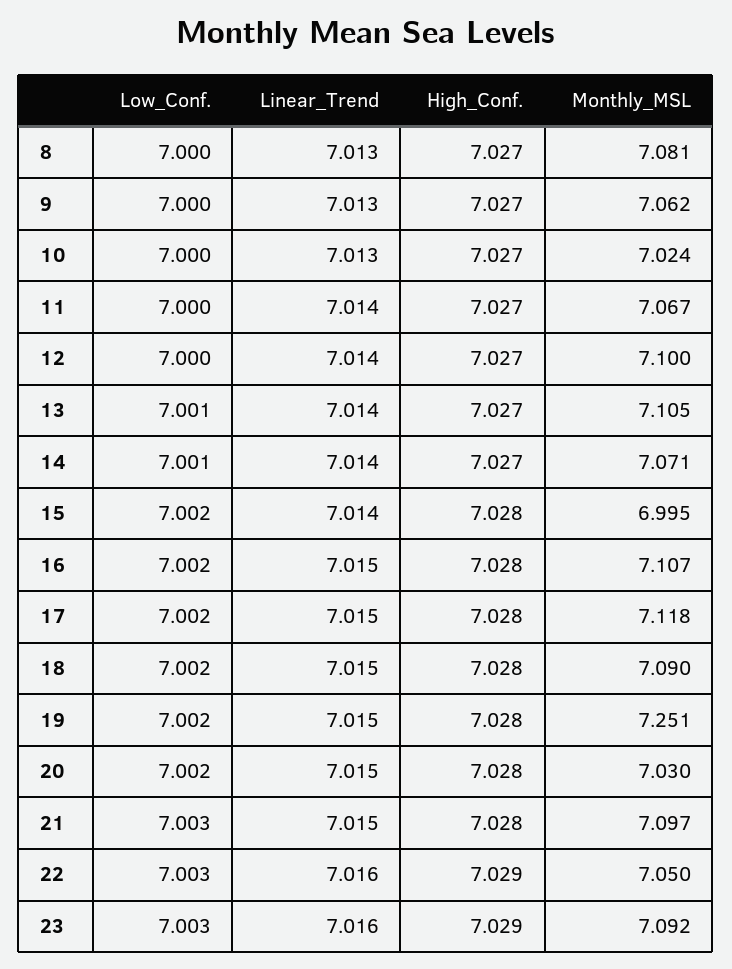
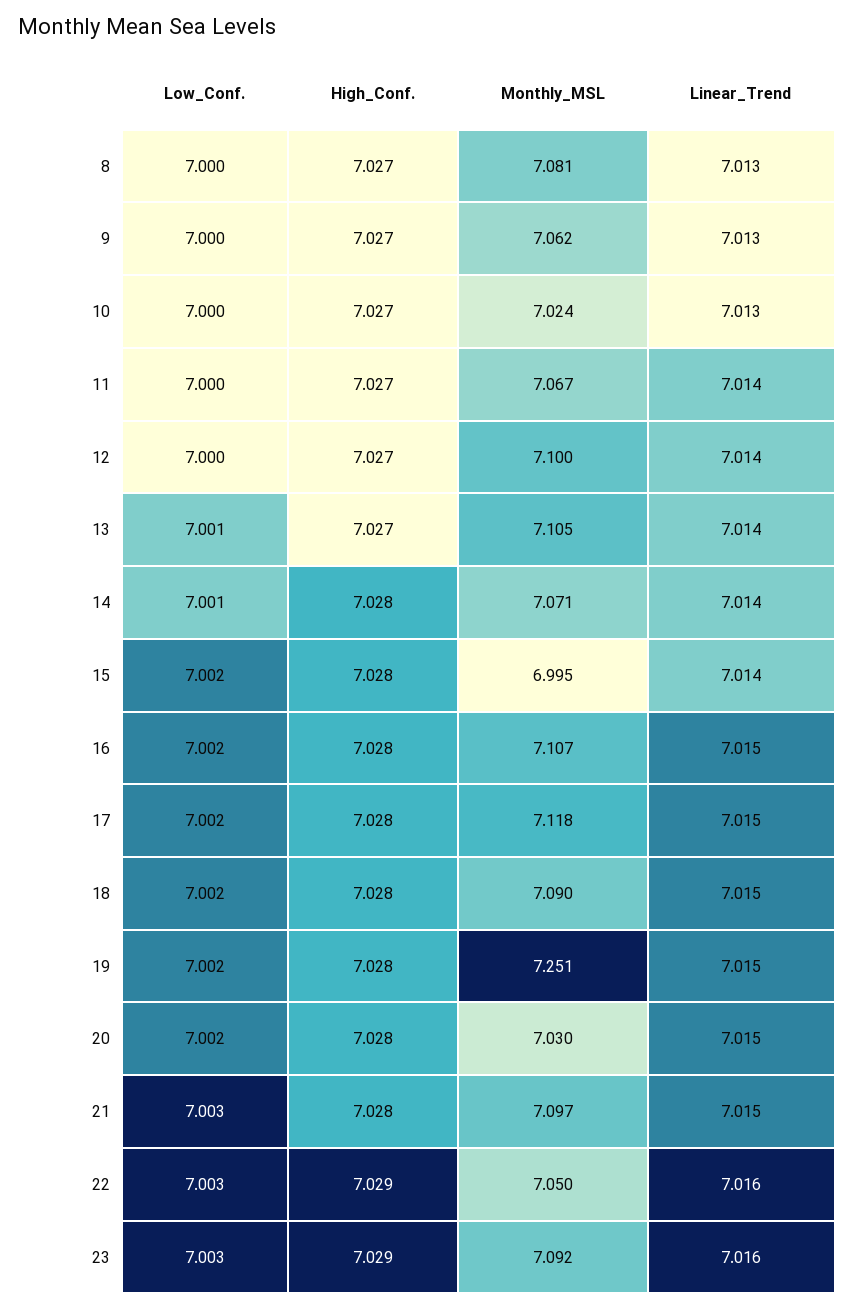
  {
    "Low_Conf.": {
      "8": 7,
      "9": 7,
      "10": 7,
      "11": 7,
      "12": 7,
      "13": 7.001,
      "14": 7.001,
      "15": 7.002,
      "16": 7.002,
      "17": 7.002,
      "18": 7.002,
      "19": 7.002,
      "20": 7.002,
      "21": 7.003,
      "22": 7.003,
      "23": 7.003
    },
    "Linear_Trend": {
      "8": 7.013,
      "9": 7.013,
      "10": 7.013,
      "11": 7.014,
      "12": 7.014,
      "13": 7.014,
      "14": 7.014,
      "15": 7.014,
      "16": 7.015,
      "17": 7.015,
      "18": 7.015,
      "19": 7.015,
      "20": 7.015,
      "21": 7.015,
      "22": 7.016,
      "23": 7.016
    },
    "High_Conf.": {
      "8": 7.027,
      "9": 7.027,
      "10": 7.027,
      "11": 7.027,
      "12": 7.027,
      "13": 7.027,
-     "14": 7.027,
+     "14": 7.028,
      "15": 7.028,
      "16": 7.028,
      "17": 7.028,
      "18": 7.028,
      "19": 7.028,
      "20": 7.028,
      "21": 7.028,
      "22": 7.029,
      "23": 7.029
    },
    "Monthly_MSL": {
      "8": 7.081,
      "9": 7.062,
      "10": 7.024,
      "11": 7.067,
      "12": 7.1,
      "13": 7.105,
      "14": 7.071,
      "15": 6.995,
      "16": 7.107,
      "17": 7.118,
      "18": 7.09,
      "19": 7.251,
      "20": 7.03,
      "21": 7.097,
      "22": 7.05,
      "23": 7.092
    }
  }

